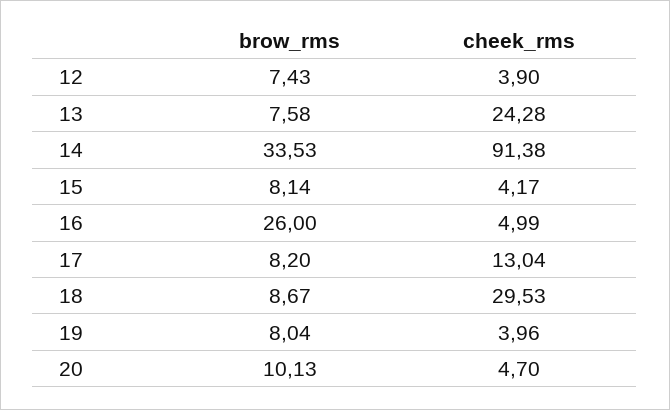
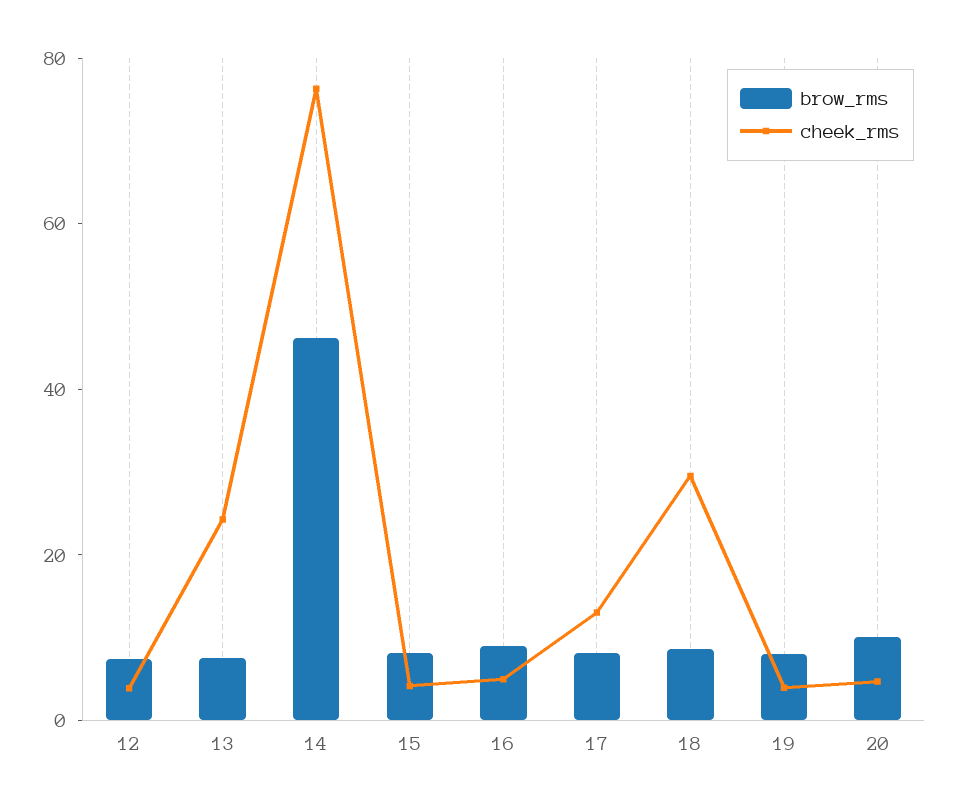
  {
    "brow_rms": {
      "12": 7.43,
      "13": 7.58,
-     "14": 33.53,
+     "14": 45,
      "15": 8.14,
-     "16": 26,
+     "16": 10,
      "17": 8.2,
      "18": 8.67,
      "19": 8.04,
      "20": 10.13
    },
    "cheek_rms": {
      "12": 3.9,
      "13": 24.28,
-     "14": 91.38,
+     "14": 75,
      "15": 4.17,
      "16": 4.99,
      "17": 13.04,
      "18": 29.53,
      "19": 3.96,
      "20": 4.7
    }
  }

